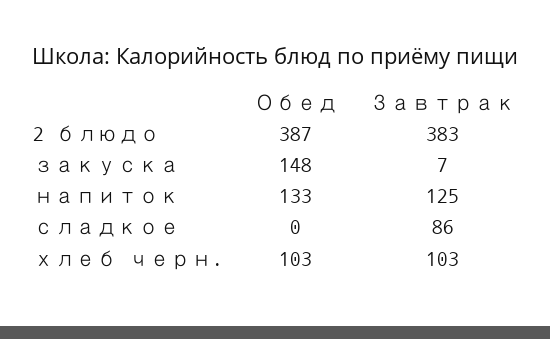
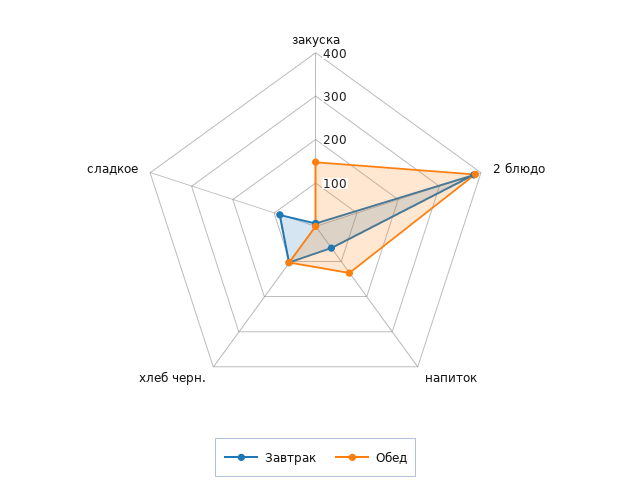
  {
    "Обед": {
      "2 блюдо": 387,
      "закуска": 148,
      "напиток": 133,
      "сладкое": 0,
      "хлеб черн.": 103
    },
    "Завтрак": {
      "2 блюдо": 383,
      "закуска": 7,
-     "напиток": 125,
+     "напиток": 60,
      "сладкое": 86,
      "хлеб черн.": 103
    }
  }

